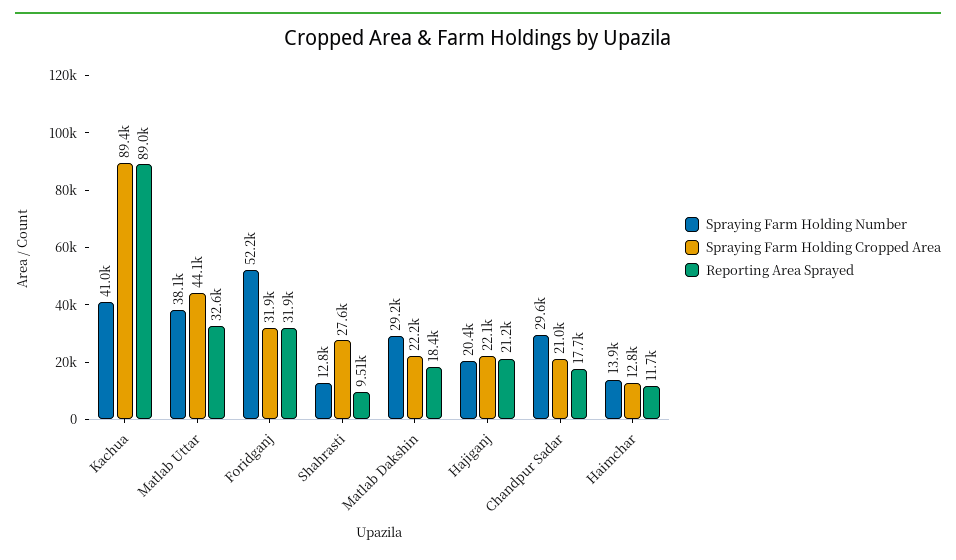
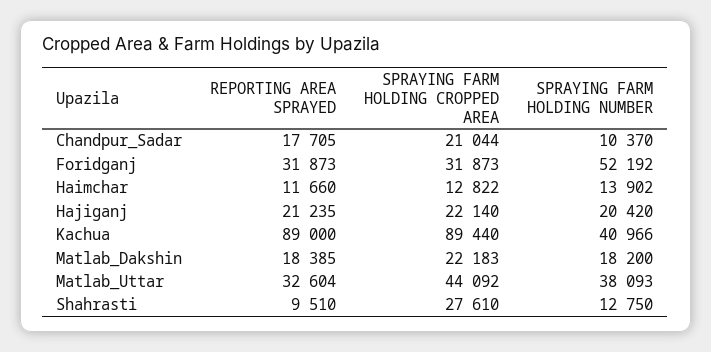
  {
    "Spraying Farm Holding Number": {
      "Kachua": 40966,
      "Matlab Uttar": 38093,
      "Foridganj": 52192,
      "Shahrasti": 12750,
-     "Matlab Dakshin": 29200,
+     "Matlab Dakshin": 18200,
      "Hajiganj": 20420,
-     "Chandpur Sadar": 29600,
+     "Chandpur Sadar": 10370,
      "Haimchar": 13902
    },
    "Spraying Farm Holding Cropped Area": {
      "Kachua": 89440,
      "Matlab Uttar": 44092,
      "Foridganj": 31873,
      "Shahrasti": 27610,
      "Matlab Dakshin": 22183,
      "Hajiganj": 22140,
      "Chandpur Sadar": 21044,
      "Haimchar": 12822
    },
    "Reporting Area Sprayed": {
      "Kachua": 89000,
      "Matlab Uttar": 32604,
      "Foridganj": 31873,
      "Shahrasti": 9510,
      "Matlab Dakshin": 18385,
      "Hajiganj": 21235,
      "Chandpur Sadar": 17705,
      "Haimchar": 11660
    }
  }

